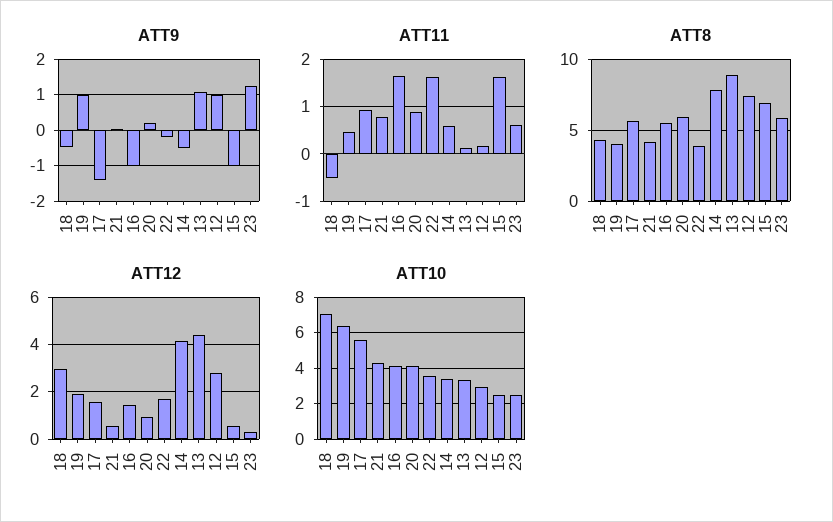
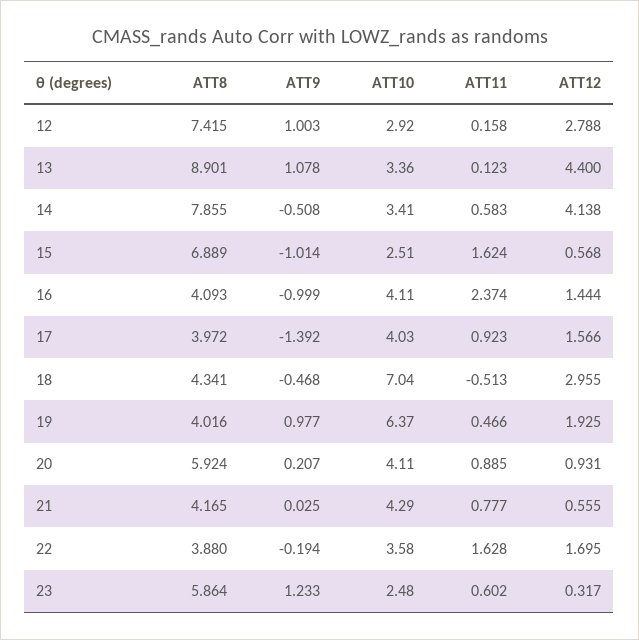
  {
    "ATT9": {
      "18": -0.468,
      "19": 0.977,
      "17": -1.392,
      "21": 0.025,
      "16": -0.999,
      "20": 0.207,
      "22": -0.194,
      "14": -0.508,
      "13": 1.078,
      "12": 1.003,
      "15": -1.014,
      "23": 1.233
    },
    "ATT11": {
      "18": -0.513,
      "19": 0.466,
      "17": 0.923,
      "21": 0.777,
-     "16": 1.6,
+     "16": 2.374,
      "20": 0.885,
      "22": 1.628,
      "14": 0.583,
      "13": 0.123,
      "12": 0.158,
      "15": 1.624,
      "23": 0.602
    },
    "ATT8": {
      "18": 4.341,
      "19": 4.016,
-     "17": 5.5,
+     "17": 3.972,
      "21": 4.165,
-     "16": 5.5,
+     "16": 4.093,
      "20": 5.924,
      "22": 3.88,
      "14": 7.855,
      "13": 8.901,
      "12": 7.415,
      "15": 6.889,
      "23": 5.864
    },
    "ATT12": {
      "18": 2.955,
      "19": 1.925,
      "17": 1.566,
      "21": 0.555,
      "16": 1.444,
      "20": 0.931,
      "22": 1.695,
      "14": 4.138,
      "13": 4.4,
      "12": 2.788,
      "15": 0.568,
      "23": 0.317
    },
    "ATT10": {
      "18": 7.04,
      "19": 6.37,
-     "17": 5.5,
+     "17": 4.03,
      "21": 4.29,
      "16": 4.11,
      "20": 4.11,
      "22": 3.58,
      "14": 3.41,
      "13": 3.36,
      "12": 2.92,
      "15": 2.51,
      "23": 2.48
    }
  }

